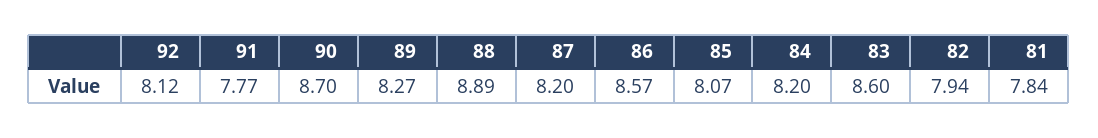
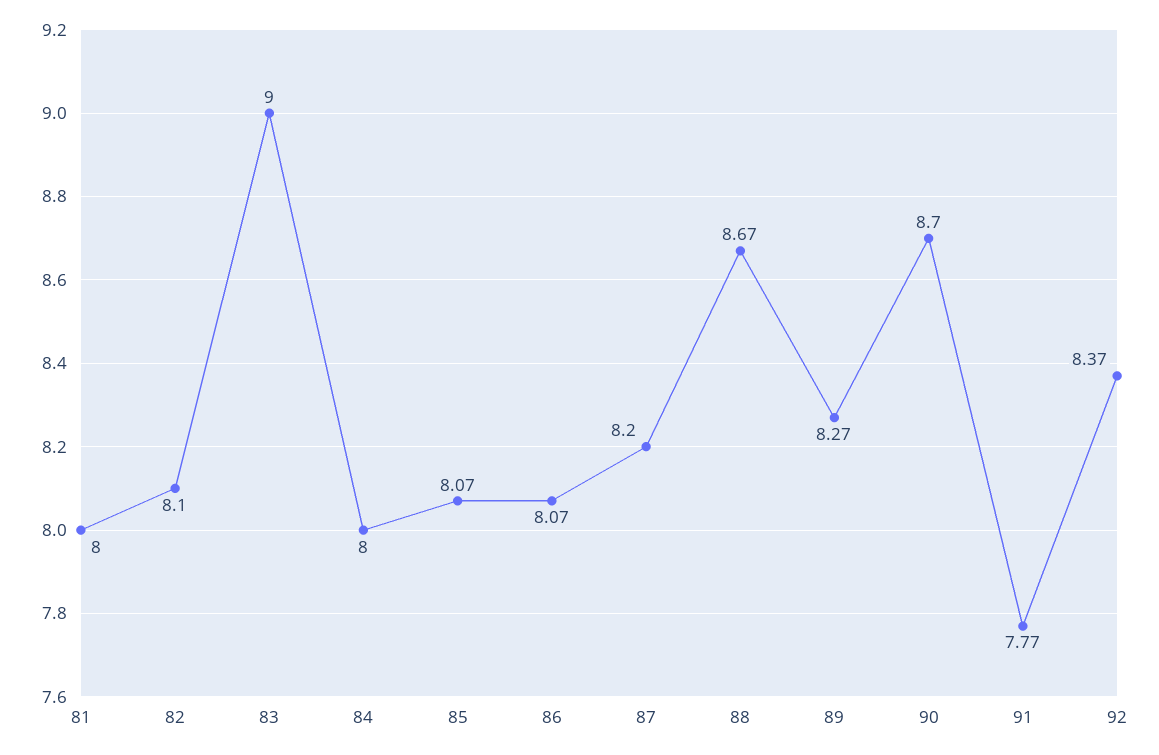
  {
-   "92": 8.12,
+   "92": 8.37,
    "91": 7.77,
    "90": 8.7,
    "89": 8.27,
-   "88": 8.89,
+   "88": 8.67,
    "87": 8.2,
-   "86": 8.57,
+   "86": 8.07,
    "85": 8.07,
-   "84": 8.2,
+   "84": 8,
-   "83": 8.6,
+   "83": 9,
-   "82": 7.94,
+   "82": 8.1,
-   "81": 7.84
+   "81": 8
  }

